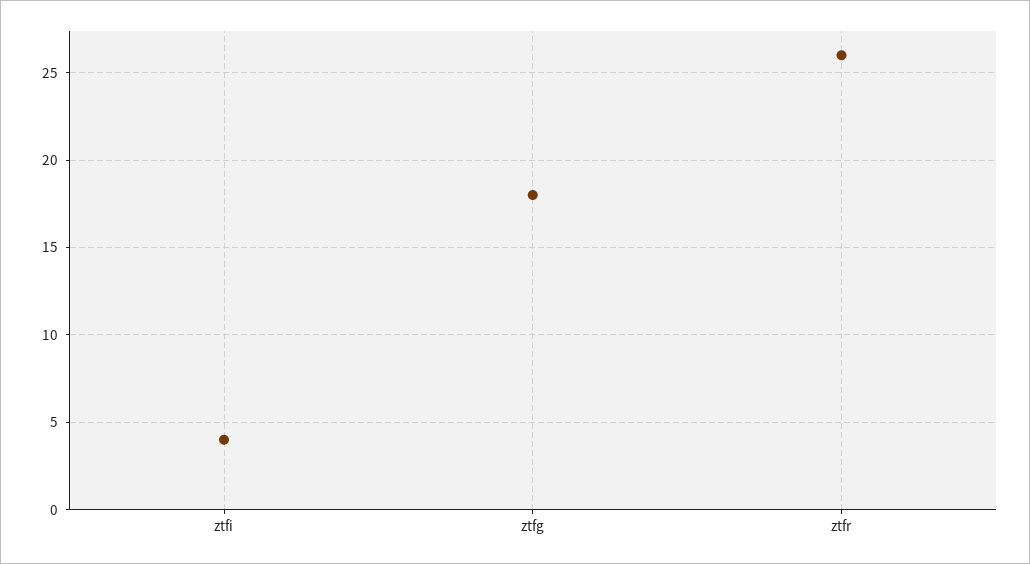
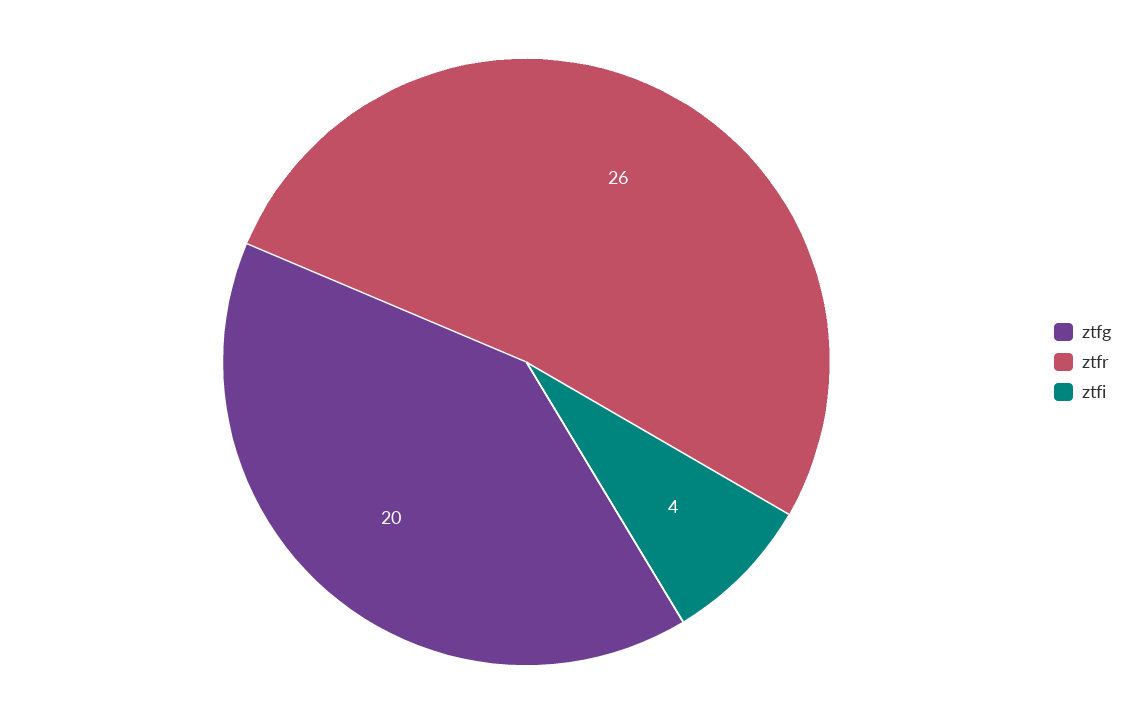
  {
    "ztfi": 4,
-   "ztfg": 18,
+   "ztfg": 20,
    "ztfr": 26
  }

